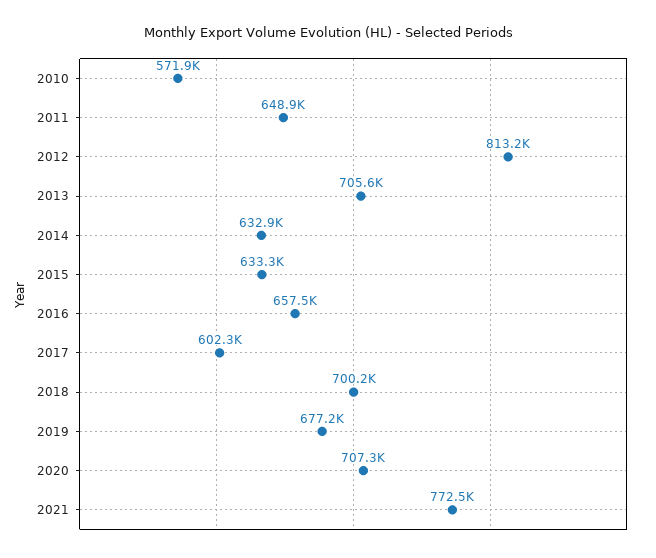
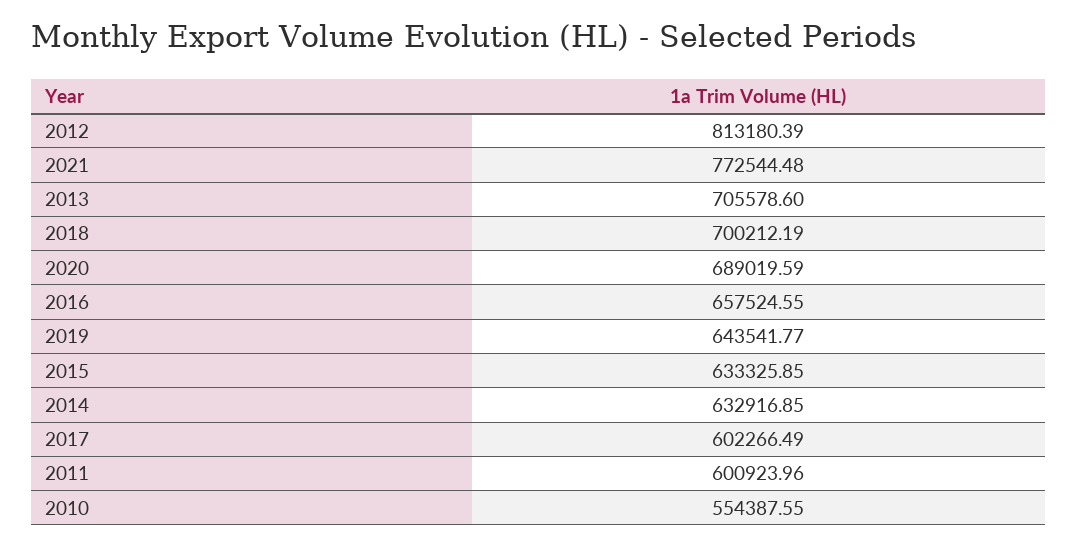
  {
-   "2010": 571900,
+   "2010": 554387.55,
-   "2011": 648900,
+   "2011": 600923.96,
    "2012": 813180.39,
    "2013": 705578.6,
    "2014": 632916.85,
    "2015": 633325.85,
    "2016": 657524.55,
    "2017": 602266.49,
    "2018": 700212.19,
-   "2019": 677200,
+   "2019": 643541.77,
-   "2020": 707300,
+   "2020": 689019.59,
    "2021": 772544.48
  }

